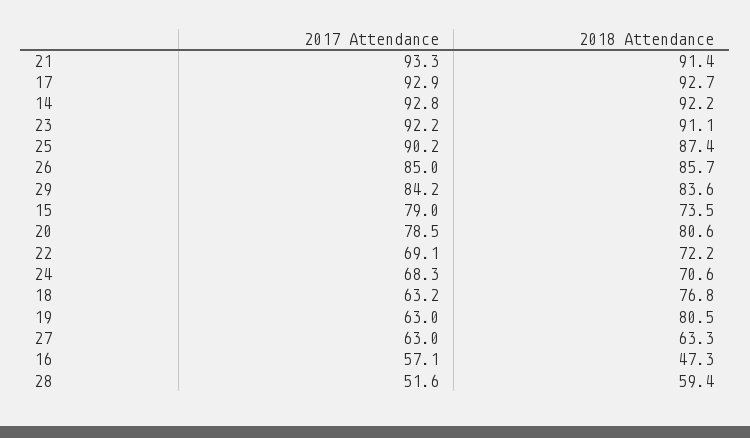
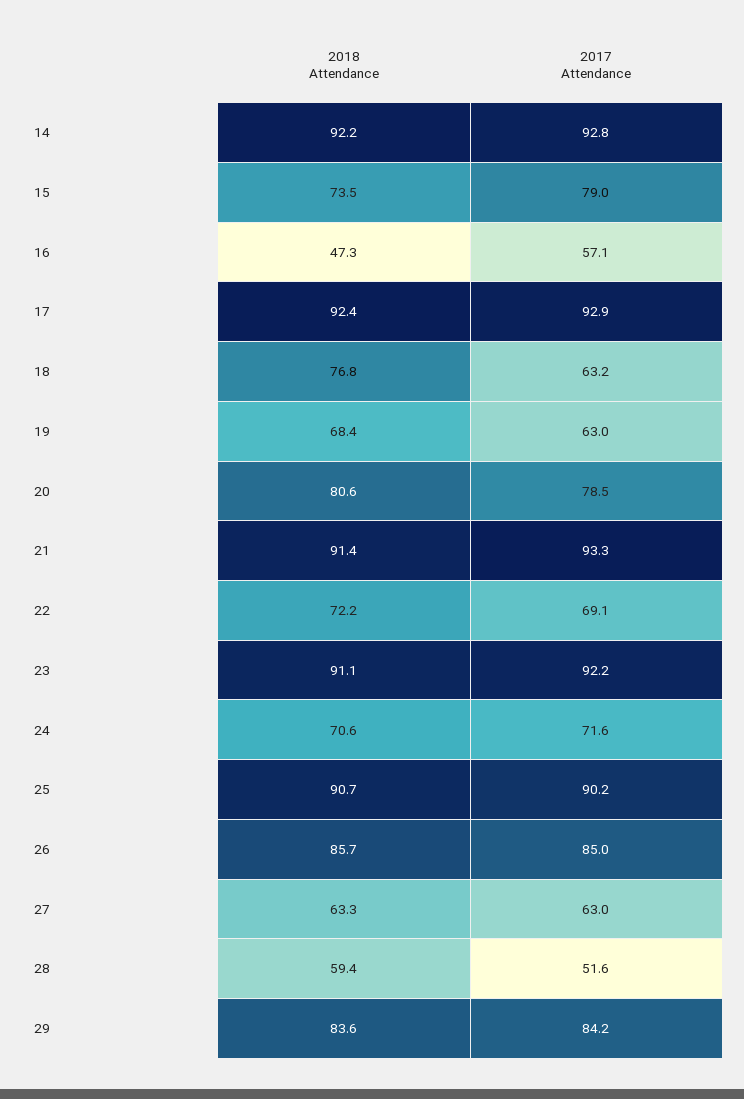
  {
    "2017 Attendance": {
      "21": 93.3,
      "17": 92.9,
      "14": 92.8,
      "23": 92.2,
      "25": 90.2,
      "26": 85,
      "29": 84.2,
      "15": 79,
      "20": 78.5,
      "22": 69.1,
-     "24": 68.3,
+     "24": 71.6,
      "18": 63.2,
      "19": 63,
      "27": 63,
      "16": 57.1,
      "28": 51.6
    },
    "2018 Attendance": {
      "21": 91.4,
-     "17": 92.7,
+     "17": 92.4,
      "14": 92.2,
      "23": 91.1,
-     "25": 87.4,
+     "25": 90.7,
      "26": 85.7,
      "29": 83.6,
      "15": 73.5,
      "20": 80.6,
      "22": 72.2,
      "24": 70.6,
      "18": 76.8,
-     "19": 80.5,
+     "19": 68.4,
      "27": 63.3,
      "16": 47.3,
      "28": 59.4
    }
  }

